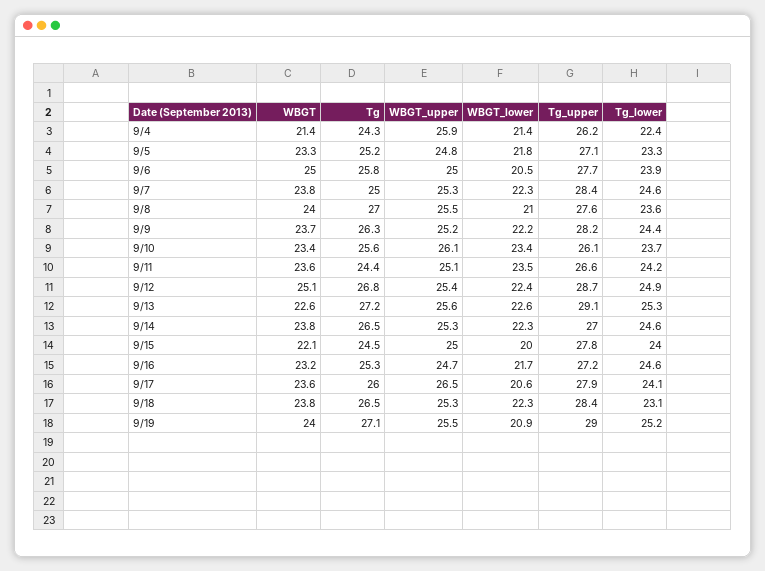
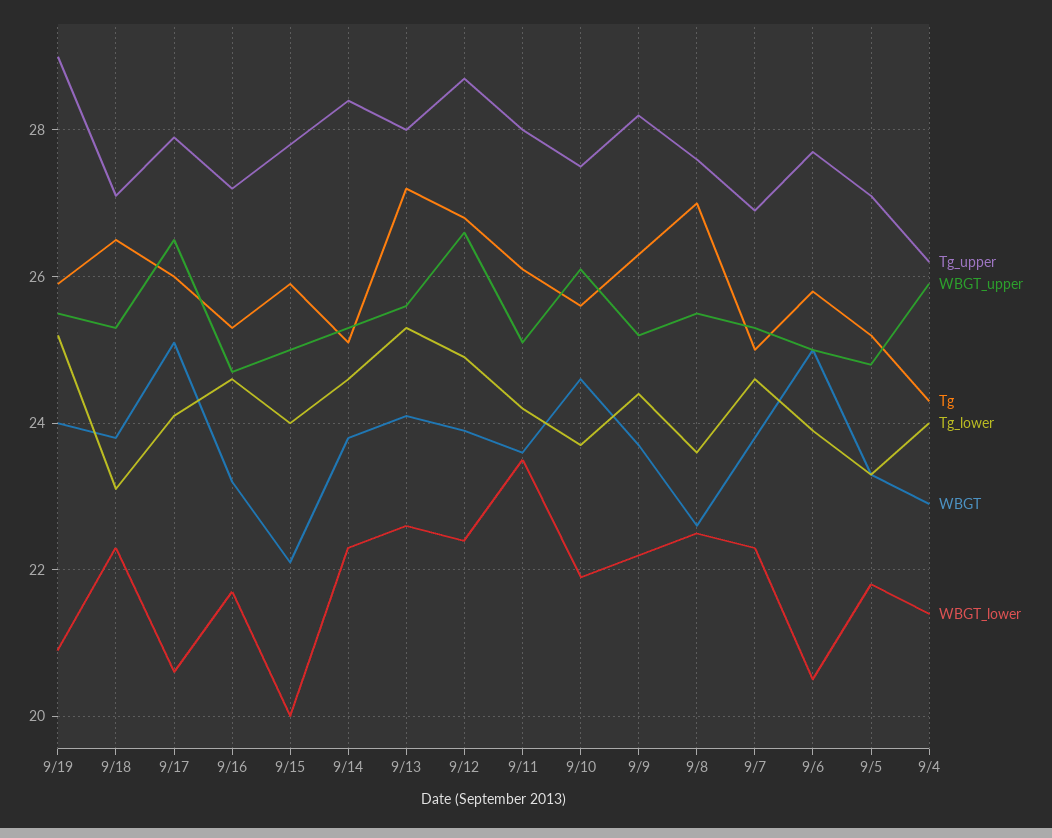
  {
    "WBGT": {
-     "9/4": 21.4,
+     "9/4": 23,
      "9/5": 23.3,
      "9/6": 25,
      "9/7": 23.8,
-     "9/8": 24,
+     "9/8": 22.5,
      "9/9": 23.7,
-     "9/10": 23.4,
+     "9/10": 24.5,
      "9/11": 23.6,
-     "9/12": 25.1,
+     "9/12": 24,
-     "9/13": 22.6,
+     "9/13": 24,
      "9/14": 23.8,
      "9/15": 22.1,
      "9/16": 23.2,
-     "9/17": 23.6,
+     "9/17": 25,
      "9/18": 23.8,
      "9/19": 24
    },
    "Tg": {
      "9/4": 24.3,
      "9/5": 25.2,
      "9/6": 25.8,
      "9/7": 25,
      "9/8": 27,
      "9/9": 26.3,
      "9/10": 25.6,
-     "9/11": 24.4,
+     "9/11": 26,
      "9/12": 26.8,
      "9/13": 27.2,
-     "9/14": 26.5,
+     "9/14": 25,
-     "9/15": 24.5,
+     "9/15": 26,
      "9/16": 25.3,
      "9/17": 26,
      "9/18": 26.5,
-     "9/19": 27.1
+     "9/19": 26
    },
    "WBGT_upper": {
      "9/4": 25.9,
      "9/5": 24.8,
      "9/6": 25,
      "9/7": 25.3,
      "9/8": 25.5,
      "9/9": 25.2,
      "9/10": 26.1,
      "9/11": 25.1,
-     "9/12": 25.4,
+     "9/12": 26.5,
      "9/13": 25.6,
      "9/14": 25.3,
      "9/15": 25,
      "9/16": 24.7,
      "9/17": 26.5,
      "9/18": 25.3,
      "9/19": 25.5
    },
    "WBGT_lower": {
      "9/4": 21.4,
      "9/5": 21.8,
      "9/6": 20.5,
      "9/7": 22.3,
-     "9/8": 21,
+     "9/8": 22.5,
      "9/9": 22.2,
-     "9/10": 23.4,
+     "9/10": 22,
      "9/11": 23.5,
      "9/12": 22.4,
      "9/13": 22.6,
      "9/14": 22.3,
      "9/15": 20,
      "9/16": 21.7,
      "9/17": 20.6,
      "9/18": 22.3,
      "9/19": 20.9
    },
    "Tg_upper": {
      "9/4": 26.2,
      "9/5": 27.1,
      "9/6": 27.7,
-     "9/7": 28.4,
+     "9/7": 27,
      "9/8": 27.6,
      "9/9": 28.2,
-     "9/10": 26.1,
+     "9/10": 27.5,
-     "9/11": 26.6,
+     "9/11": 28,
      "9/12": 28.7,
-     "9/13": 29.1,
+     "9/13": 28,
-     "9/14": 27,
+     "9/14": 28.5,
      "9/15": 27.8,
      "9/16": 27.2,
      "9/17": 27.9,
-     "9/18": 28.4,
+     "9/18": 27,
      "9/19": 29
    },
    "Tg_lower": {
-     "9/4": 22.4,
+     "9/4": 24,
      "9/5": 23.3,
      "9/6": 23.9,
      "9/7": 24.6,
      "9/8": 23.6,
      "9/9": 24.4,
      "9/10": 23.7,
      "9/11": 24.2,
      "9/12": 24.9,
      "9/13": 25.3,
      "9/14": 24.6,
      "9/15": 24,
      "9/16": 24.6,
      "9/17": 24.1,
      "9/18": 23.1,
      "9/19": 25.2
    }
  }

